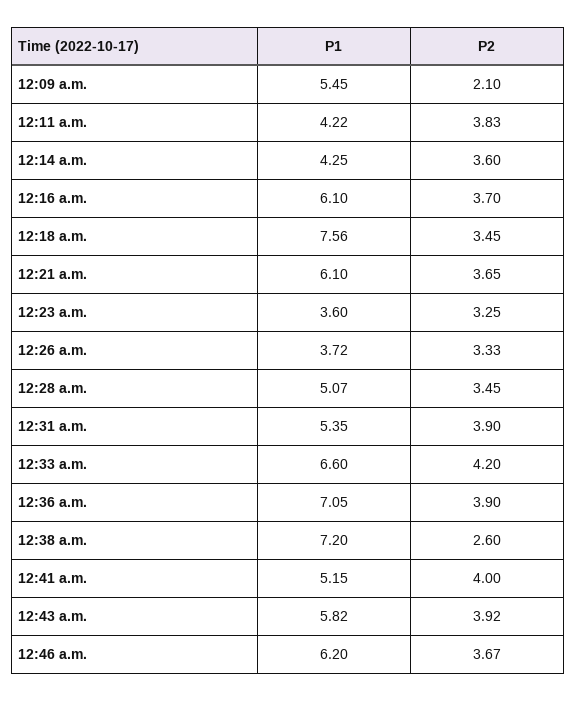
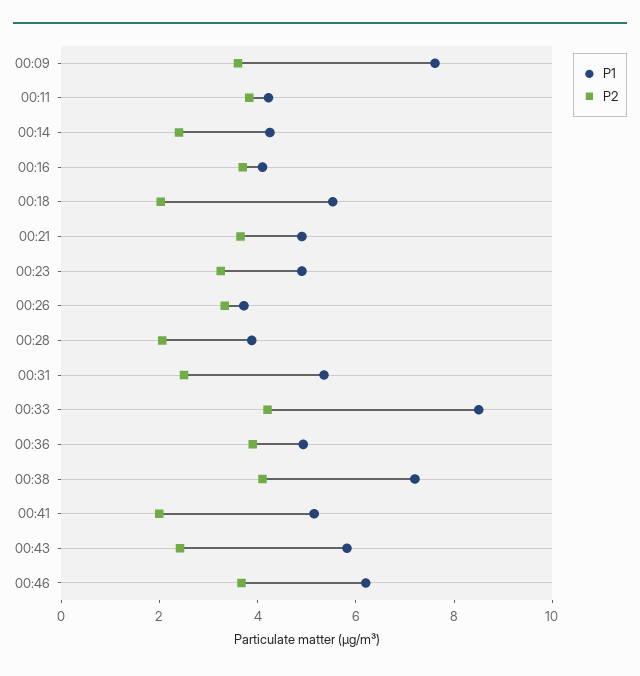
  {
    "P1": {
-     "12:09 a.m.": 5.45,
+     "12:09 a.m.": 7.5,
      "12:11 a.m.": 4.22,
      "12:14 a.m.": 4.25,
-     "12:16 a.m.": 6.1,
+     "12:16 a.m.": 4,
-     "12:18 a.m.": 7.56,
+     "12:18 a.m.": 5.5,
-     "12:21 a.m.": 6.1,
+     "12:21 a.m.": 5,
-     "12:23 a.m.": 3.6,
+     "12:23 a.m.": 5,
      "12:26 a.m.": 3.72,
-     "12:28 a.m.": 5.07,
+     "12:28 a.m.": 4,
      "12:31 a.m.": 5.35,
-     "12:33 a.m.": 6.6,
+     "12:33 a.m.": 8.5,
-     "12:36 a.m.": 7.05,
+     "12:36 a.m.": 5,
      "12:38 a.m.": 7.2,
      "12:41 a.m.": 5.15,
      "12:43 a.m.": 5.82,
      "12:46 a.m.": 6.2
    },
    "P2": {
-     "12:09 a.m.": 2.1,
+     "12:09 a.m.": 3.5,
      "12:11 a.m.": 3.83,
-     "12:14 a.m.": 3.6,
+     "12:14 a.m.": 2.5,
      "12:16 a.m.": 3.7,
-     "12:18 a.m.": 3.45,
+     "12:18 a.m.": 2,
      "12:21 a.m.": 3.65,
      "12:23 a.m.": 3.25,
      "12:26 a.m.": 3.33,
-     "12:28 a.m.": 3.45,
+     "12:28 a.m.": 2,
-     "12:31 a.m.": 3.9,
+     "12:31 a.m.": 2.5,
      "12:33 a.m.": 4.2,
      "12:36 a.m.": 3.9,
-     "12:38 a.m.": 2.6,
+     "12:38 a.m.": 4,
-     "12:41 a.m.": 4,
+     "12:41 a.m.": 2,
-     "12:43 a.m.": 3.92,
+     "12:43 a.m.": 2.5,
      "12:46 a.m.": 3.67
    }
  }

